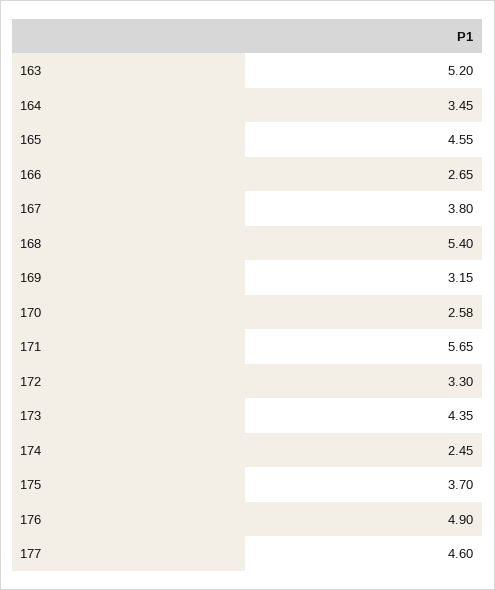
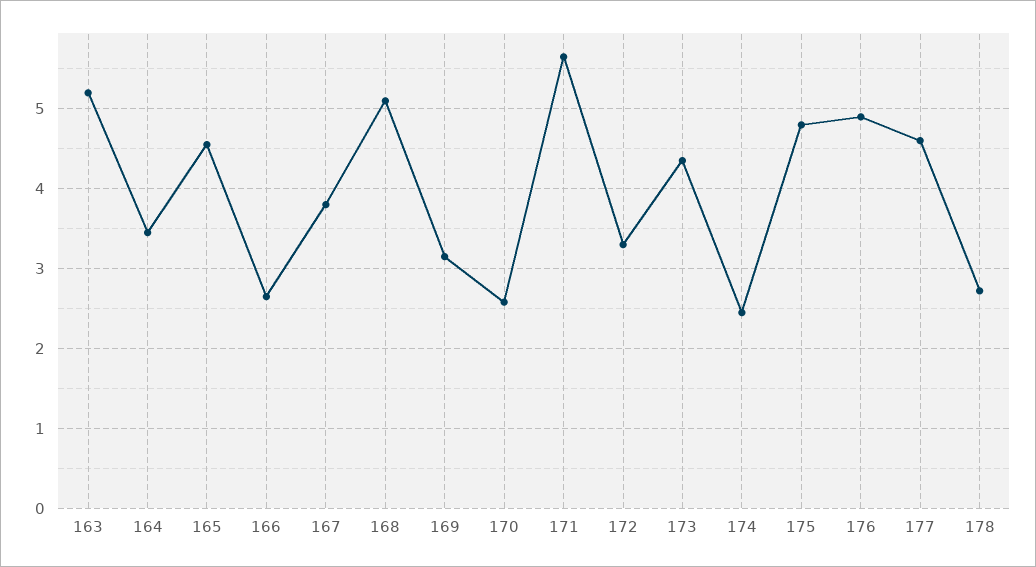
  {
    "163": 5.2,
    "164": 3.45,
    "165": 4.55,
    "166": 2.65,
    "167": 3.8,
-   "168": 5.4,
+   "168": 5.1,
    "169": 3.15,
    "170": 2.58,
    "171": 5.65,
    "172": 3.3,
    "173": 4.35,
    "174": 2.45,
-   "175": 3.7,
+   "175": 4.8,
    "176": 4.9,
-   "177": 4.6
+   "177": 4.6,
+   "178": 2.7
  }

